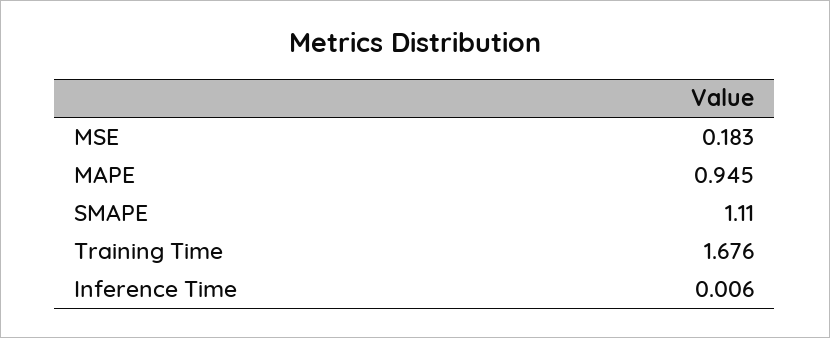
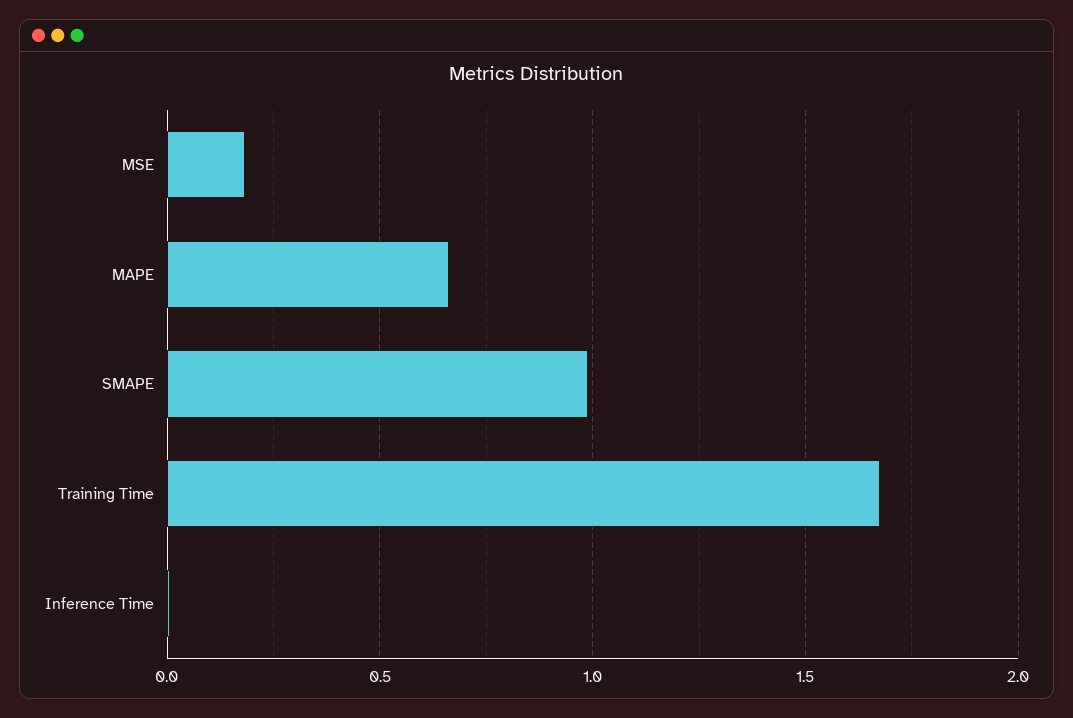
  {
    "MSE": 0.183,
-   "MAPE": 0.945,
+   "MAPE": 0.65,
-   "SMAPE": 1.11,
+   "SMAPE": 1,
    "Training Time": 1.676,
    "Inference Time": 0.006
  }

